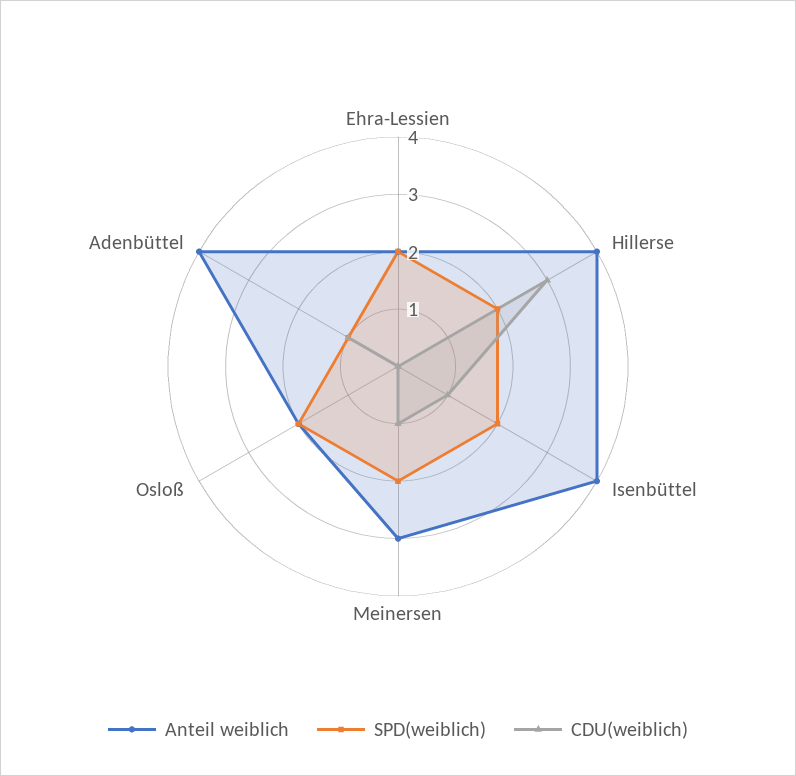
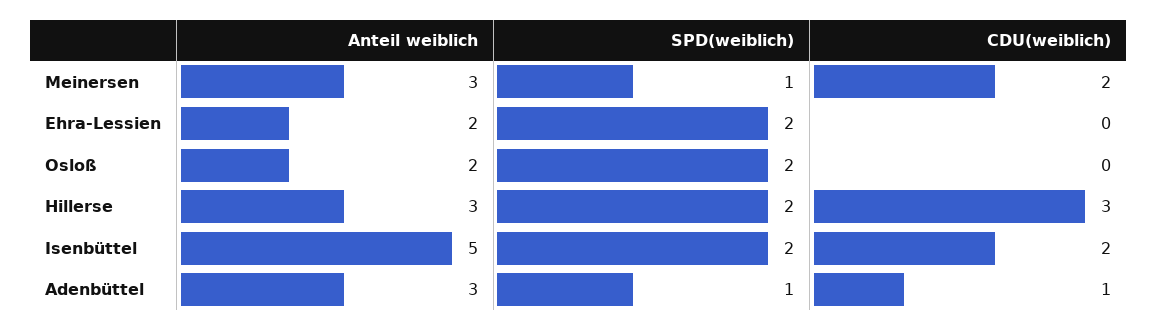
  {
    "Anteil weiblich": {
      "Ehra-Lessien": 2,
-     "Hillerse": 4,
+     "Hillerse": 3,
-     "Isenbüttel": 4,
+     "Isenbüttel": 5,
      "Meinersen": 3,
      "Osloß": 2,
-     "Adenbüttel": 4
+     "Adenbüttel": 3
    },
    "SPD(weiblich)": {
      "Ehra-Lessien": 2,
      "Hillerse": 2,
      "Isenbüttel": 2,
-     "Meinersen": 2,
+     "Meinersen": 1,
      "Osloß": 2,
      "Adenbüttel": 1
    },
    "CDU(weiblich)": {
      "Ehra-Lessien": 0,
      "Hillerse": 3,
-     "Isenbüttel": 1,
+     "Isenbüttel": 2,
-     "Meinersen": 1,
+     "Meinersen": 2,
      "Osloß": 0,
      "Adenbüttel": 1
    }
  }

